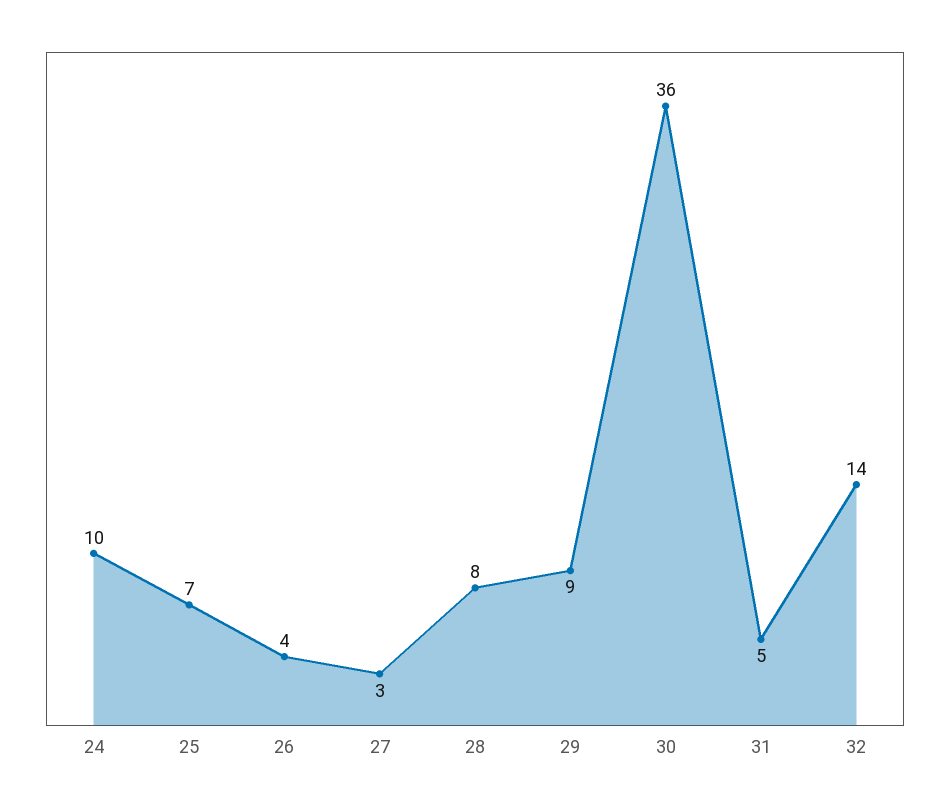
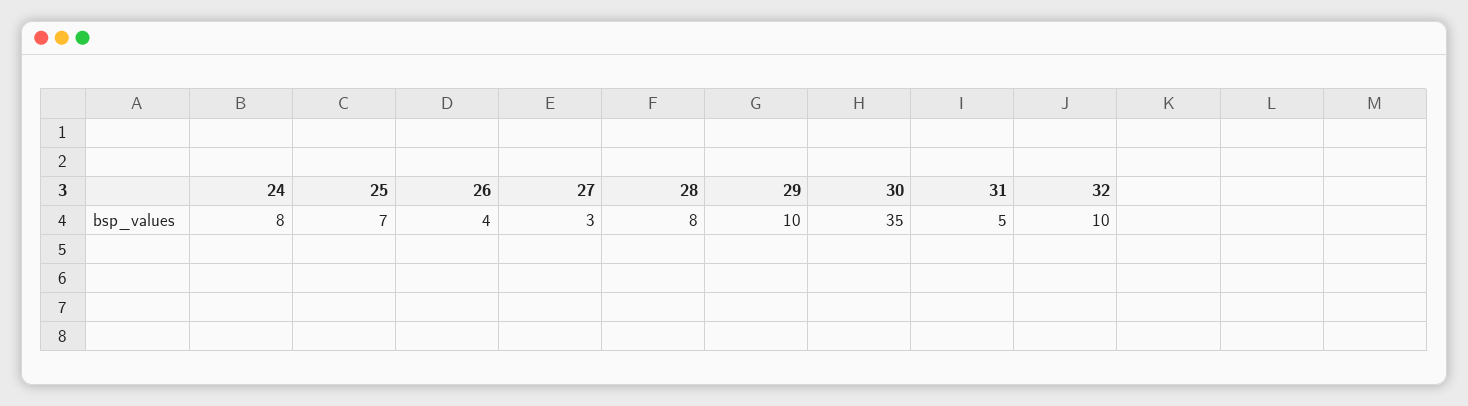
  {
-   "24": 10,
+   "24": 8,
    "25": 7,
    "26": 4,
    "27": 3,
    "28": 8,
-   "29": 9,
+   "29": 10,
-   "30": 36,
+   "30": 35,
    "31": 5,
-   "32": 14
+   "32": 10
  }

